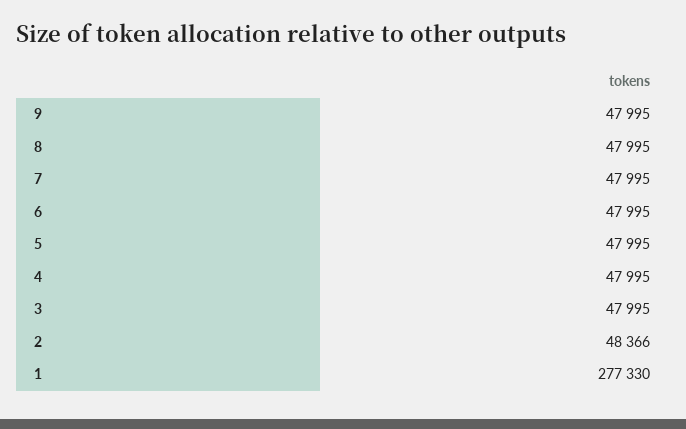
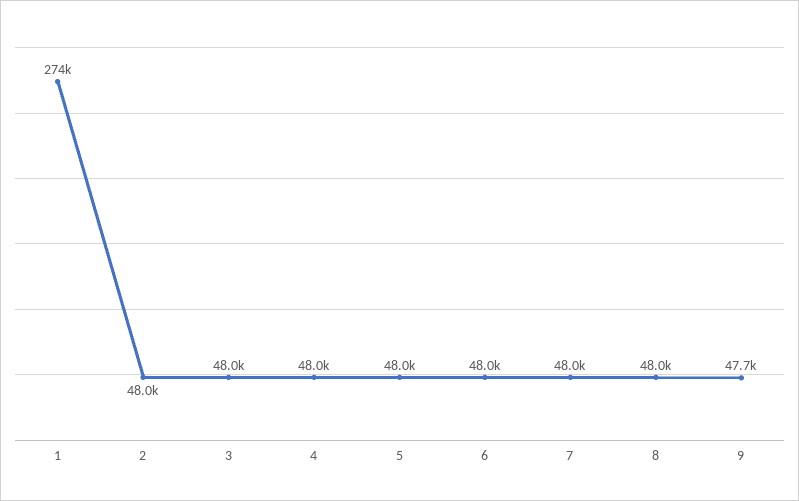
  {
-   "9": 47995,
+   "9": 47700,
    "8": 47995,
    "7": 47995,
    "6": 47995,
    "5": 47995,
    "4": 47995,
    "3": 47995,
-   "2": 48366,
+   "2": 48000,
-   "1": 277330
+   "1": 274000
  }

